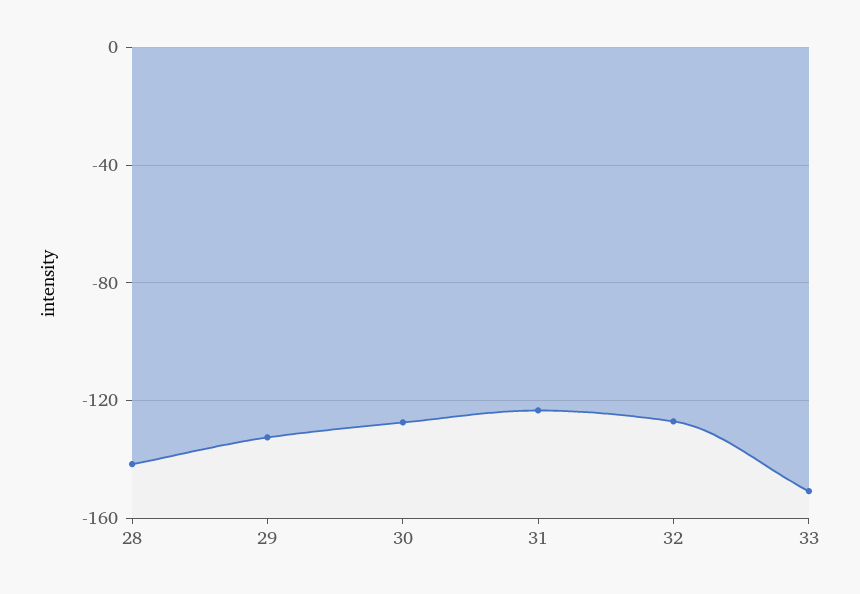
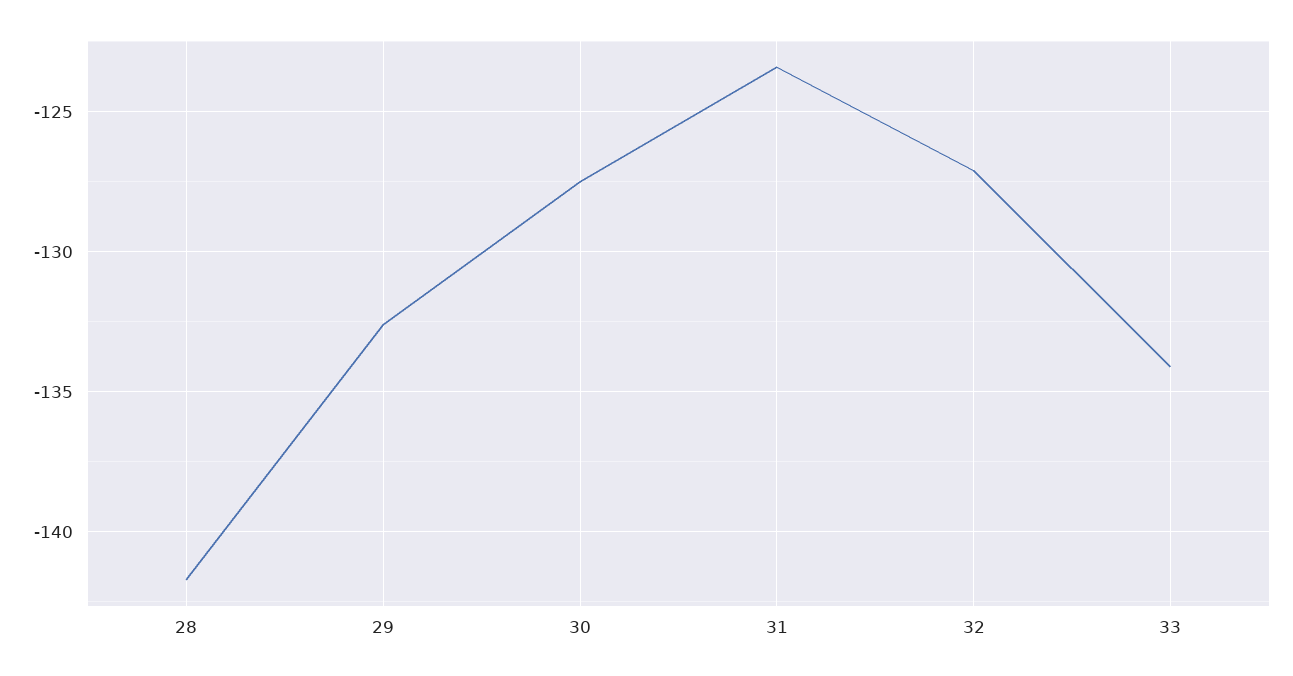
  {
    "28": -141.5,
    "29": -132.5,
    "30": -127.5,
    "31": -123.5,
    "32": -127,
-   "33": -150
+   "33": -134
  }

